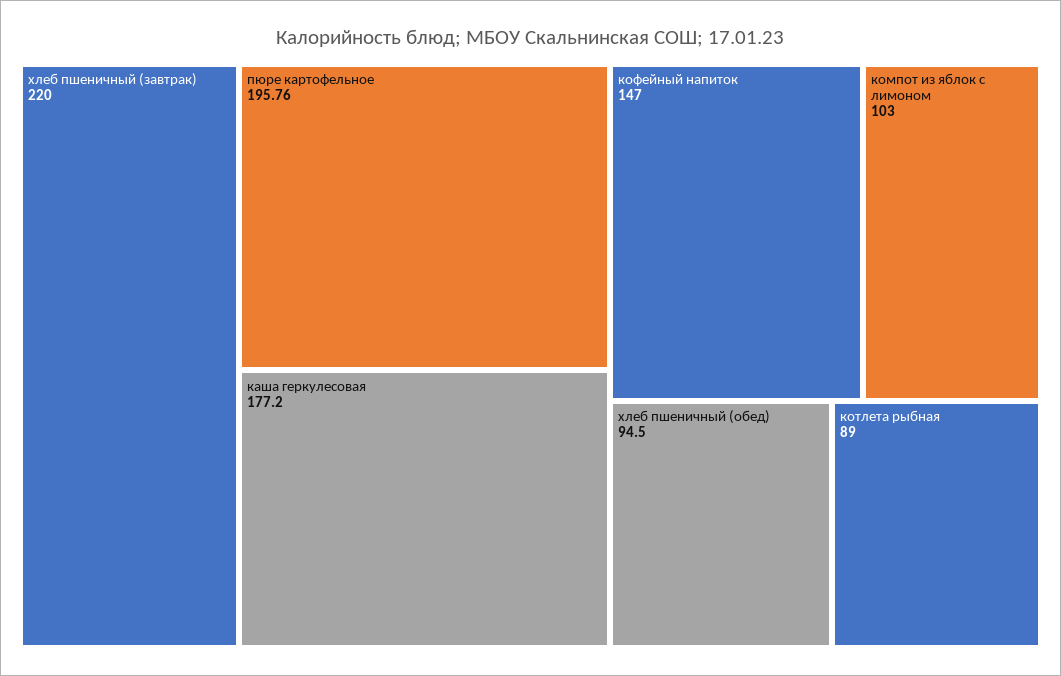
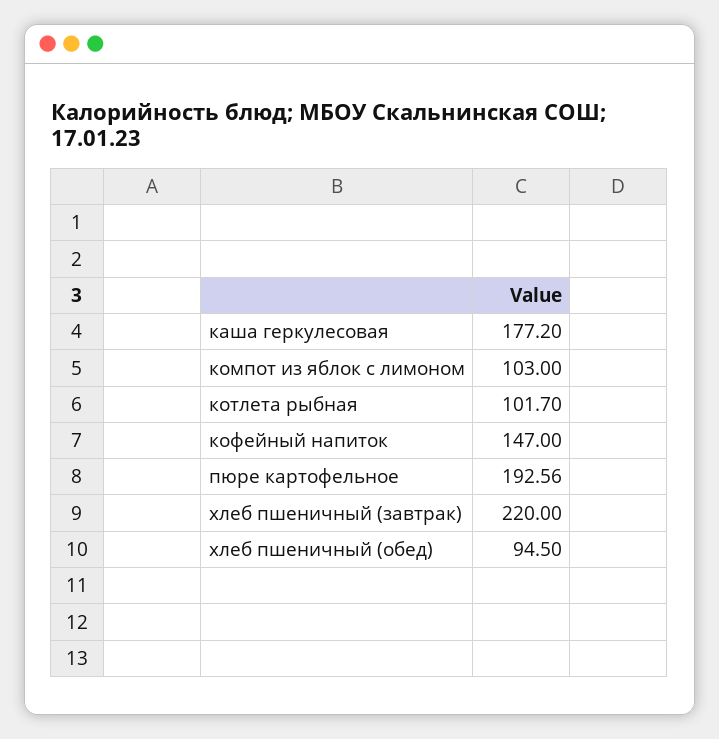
  {
    "хлеб пшеничный (завтрак)": 220,
-   "пюре картофельное": 195.76,
+   "пюре картофельное": 192.56,
    "каша геркулесовая": 177.2,
    "кофейный напиток": 147,
    "компот из яблок с лимоном": 103,
    "хлеб пшеничный (обед)": 94.5,
-   "котлета рыбная": 89
+   "котлета рыбная": 101.7
  }

